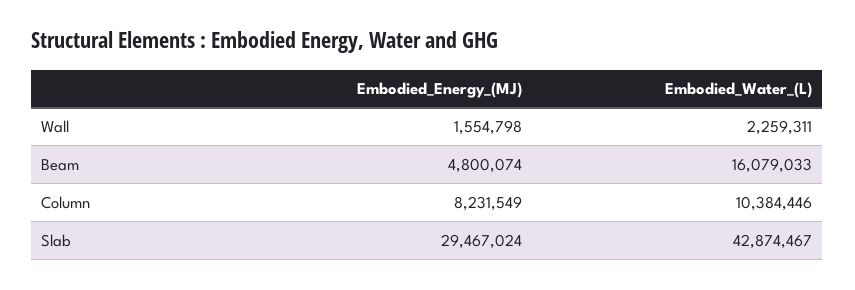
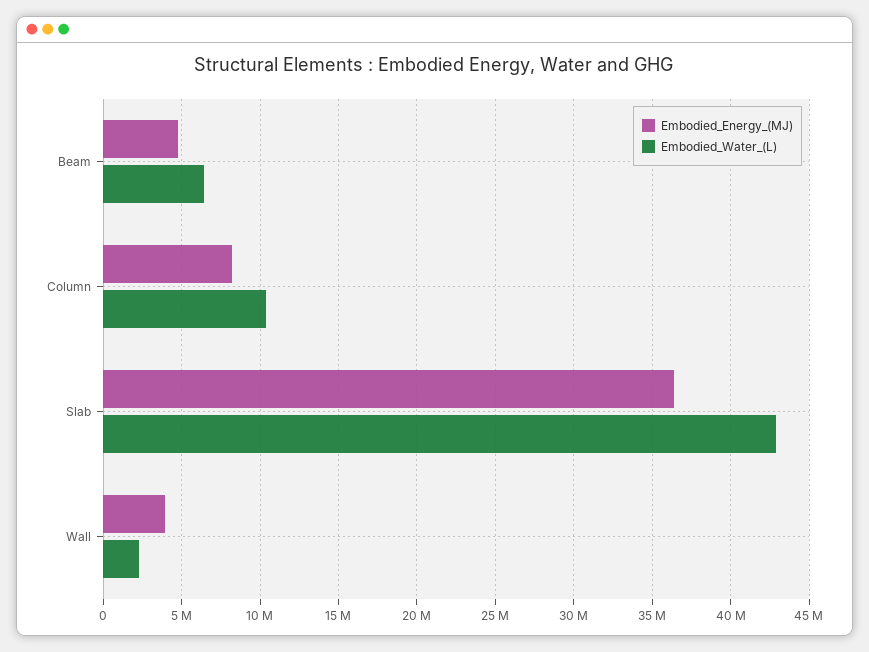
  {
    "Embodied_Energy_(MJ)": {
-     "Wall": 1554798,
+     "Wall": 4000000,
      "Beam": 4800074,
      "Column": 8231549,
-     "Slab": 29467024
+     "Slab": 36500000
    },
    "Embodied_Water_(L)": {
      "Wall": 2259311,
-     "Beam": 16079033,
+     "Beam": 6500000,
      "Column": 10384446,
      "Slab": 42874467
    }
  }

